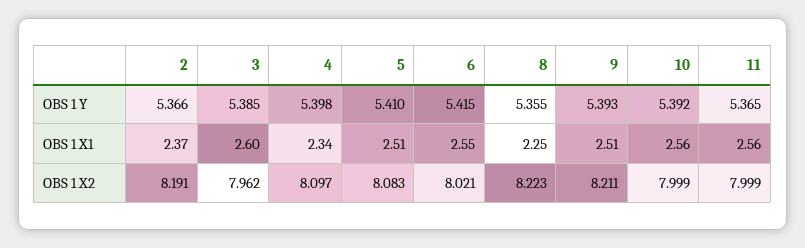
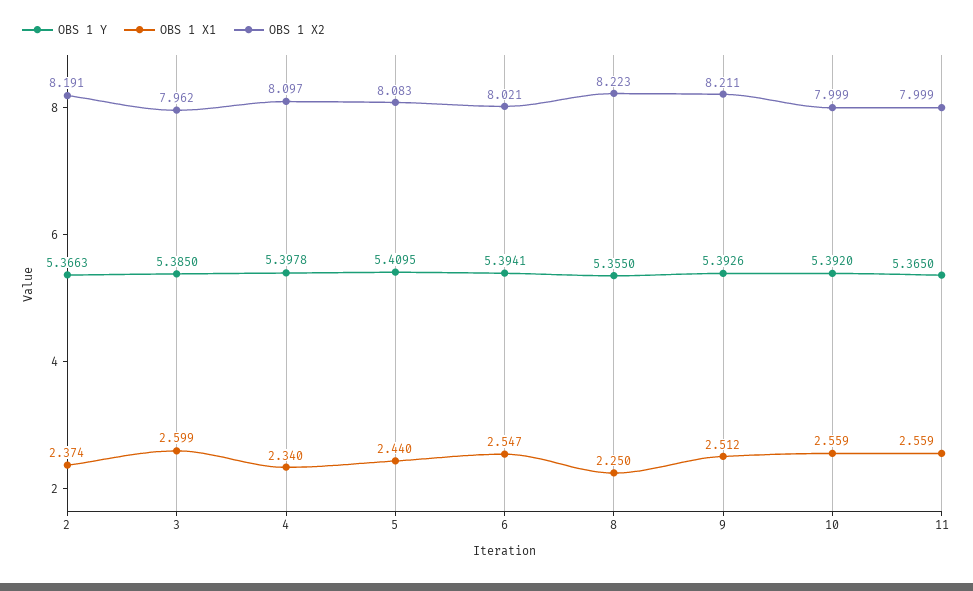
  {
    "OBS 1 Y": {
      "2": 5.3663,
      "3": 5.385,
      "4": 5.3978,
      "5": 5.4095,
-     "6": 5.415,
+     "6": 5.3941,
      "8": 5.355,
      "9": 5.3926,
      "10": 5.392,
      "11": 5.365
    },
    "OBS 1 X1": {
      "2": 2.374,
      "3": 2.599,
      "4": 2.34,
-     "5": 2.51,
+     "5": 2.44,
      "6": 2.547,
      "8": 2.25,
      "9": 2.512,
      "10": 2.559,
      "11": 2.559
    },
    "OBS 1 X2": {
      "2": 8.191,
      "3": 7.962,
      "4": 8.097,
      "5": 8.083,
      "6": 8.021,
      "8": 8.223,
      "9": 8.211,
      "10": 7.999,
      "11": 7.999
    }
  }

